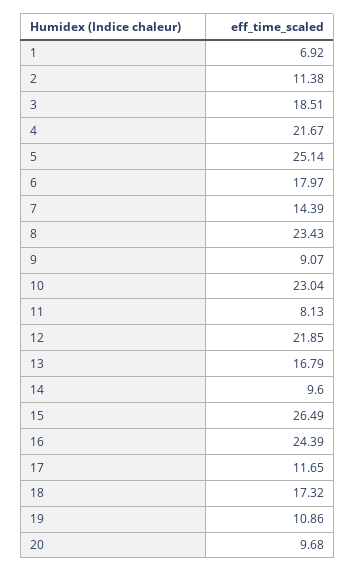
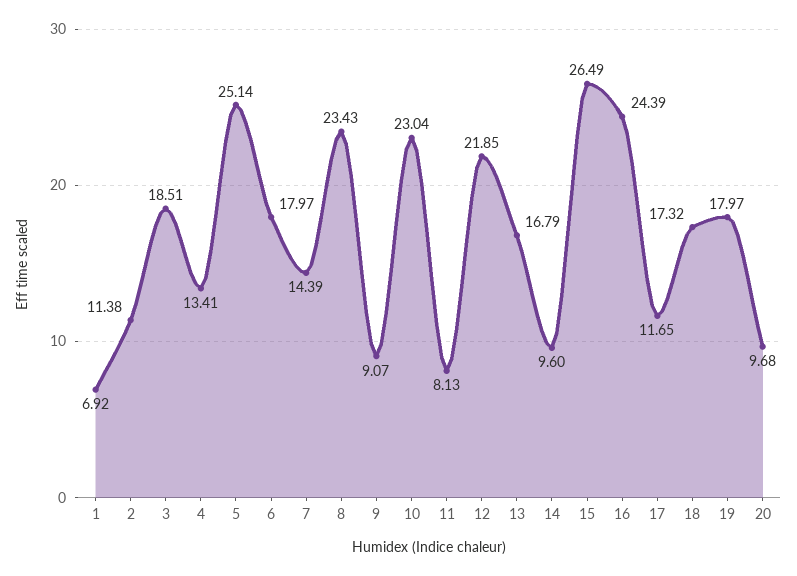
  {
    "1": 6.92,
    "2": 11.38,
    "3": 18.51,
-   "4": 21.67,
+   "4": 13.41,
    "5": 25.14,
    "6": 17.97,
    "7": 14.39,
    "8": 23.43,
    "9": 9.07,
    "10": 23.04,
    "11": 8.13,
    "12": 21.85,
    "13": 16.79,
    "14": 9.6,
    "15": 26.49,
    "16": 24.39,
    "17": 11.65,
    "18": 17.32,
-   "19": 10.86,
+   "19": 17.97,
    "20": 9.68
  }

